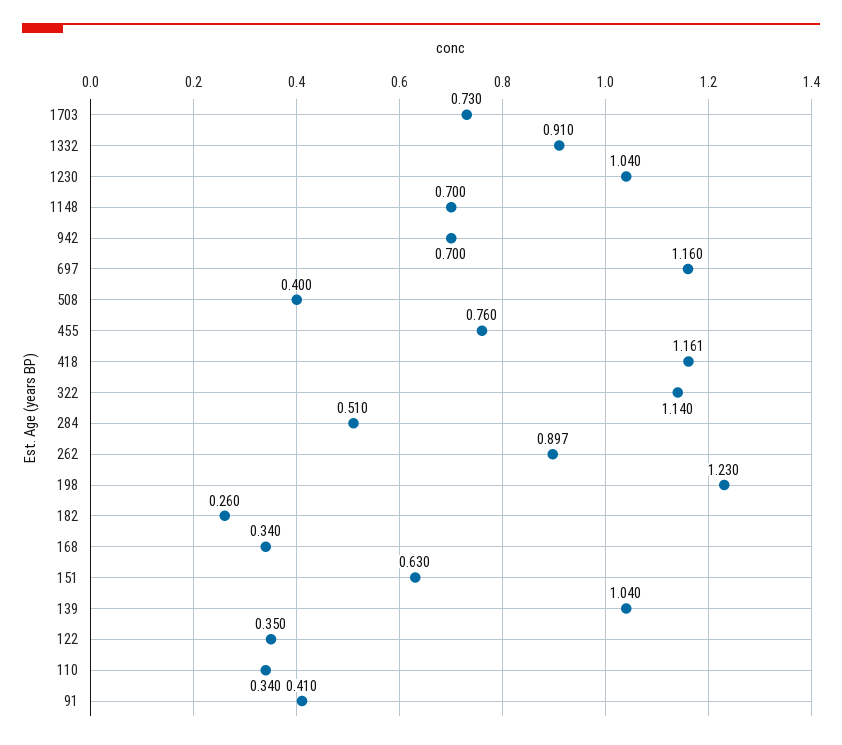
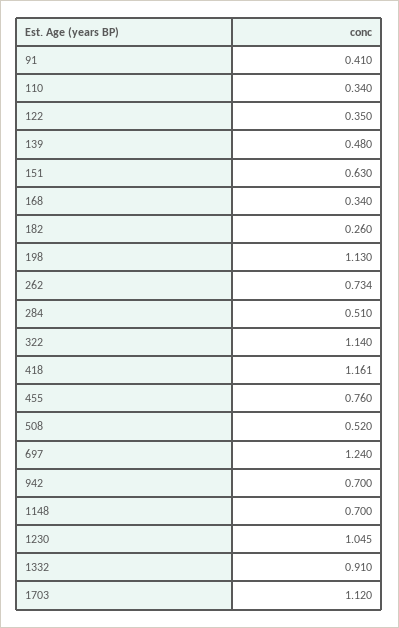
  {
-   "1703": 0.73,
+   "1703": 1.12,
    "1332": 0.91,
-   "1230": 1.04,
+   "1230": 1.045,
    "1148": 0.7,
    "942": 0.7,
-   "697": 1.16,
+   "697": 1.24,
-   "508": 0.4,
+   "508": 0.52,
    "455": 0.76,
    "418": 1.161,
    "322": 1.14,
    "284": 0.51,
-   "262": 0.897,
+   "262": 0.734,
-   "198": 1.23,
+   "198": 1.13,
    "182": 0.26,
    "168": 0.34,
    "151": 0.63,
-   "139": 1.04,
+   "139": 0.48,
    "122": 0.35,
    "110": 0.34,
    "91": 0.41
  }

